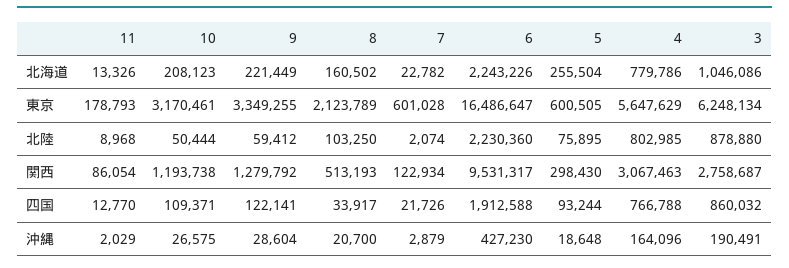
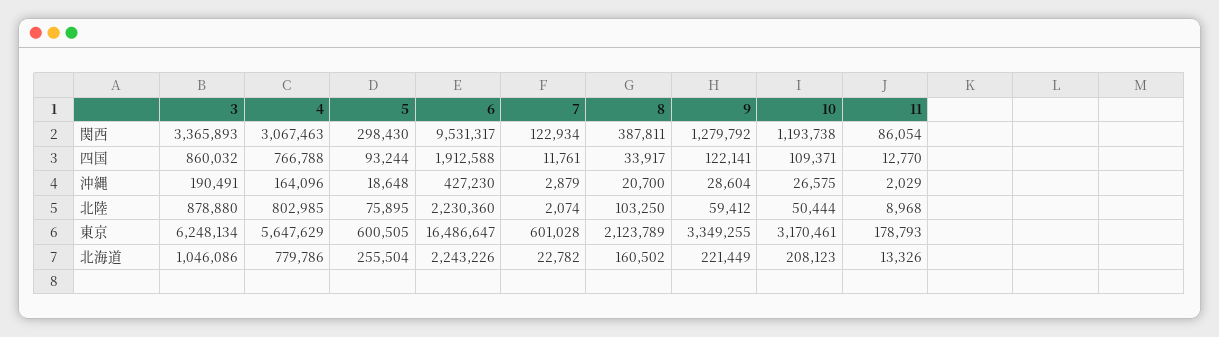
  {
    "11": {
      "北海道": 13326,
      "東京": 178793,
      "北陸": 8968,
      "関西": 86054,
      "四国": 12770,
      "沖縄": 2029
    },
    "10": {
      "北海道": 208123,
      "東京": 3170461,
      "北陸": 50444,
      "関西": 1193738,
      "四国": 109371,
      "沖縄": 26575
    },
    "9": {
      "北海道": 221449,
      "東京": 3349255,
      "北陸": 59412,
      "関西": 1279792,
      "四国": 122141,
      "沖縄": 28604
    },
    "8": {
      "北海道": 160502,
      "東京": 2123789,
      "北陸": 103250,
-     "関西": 513193,
+     "関西": 387811,
      "四国": 33917,
      "沖縄": 20700
    },
    "7": {
      "北海道": 22782,
      "東京": 601028,
      "北陸": 2074,
      "関西": 122934,
-     "四国": 21726,
+     "四国": 11761,
      "沖縄": 2879
    },
    "6": {
      "北海道": 2243226,
      "東京": 16486647,
      "北陸": 2230360,
      "関西": 9531317,
      "四国": 1912588,
      "沖縄": 427230
    },
    "5": {
      "北海道": 255504,
      "東京": 600505,
      "北陸": 75895,
      "関西": 298430,
      "四国": 93244,
      "沖縄": 18648
    },
    "4": {
      "北海道": 779786,
      "東京": 5647629,
      "北陸": 802985,
      "関西": 3067463,
      "四国": 766788,
      "沖縄": 164096
    },
    "3": {
      "北海道": 1046086,
      "東京": 6248134,
      "北陸": 878880,
-     "関西": 2758687,
+     "関西": 3365893,
      "四国": 860032,
      "沖縄": 190491
    }
  }

